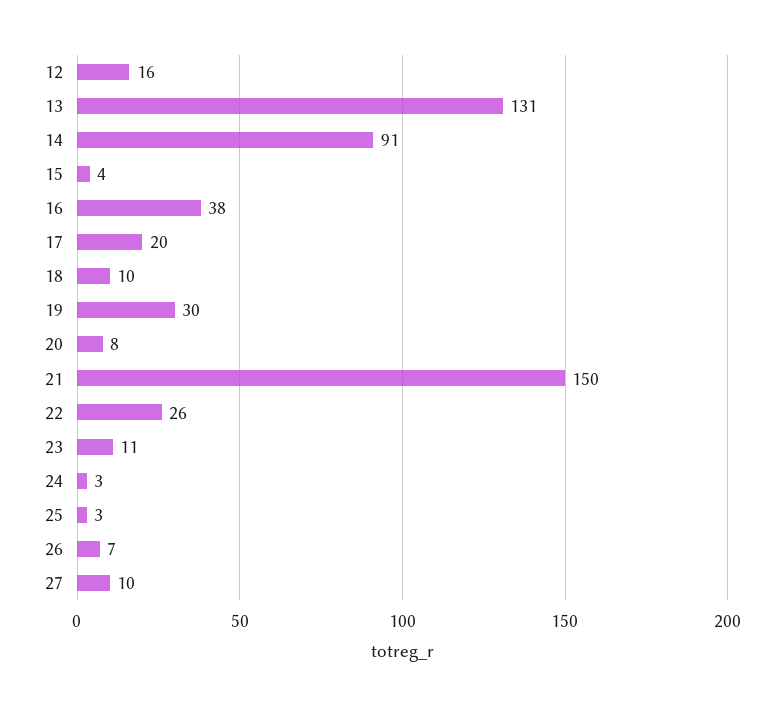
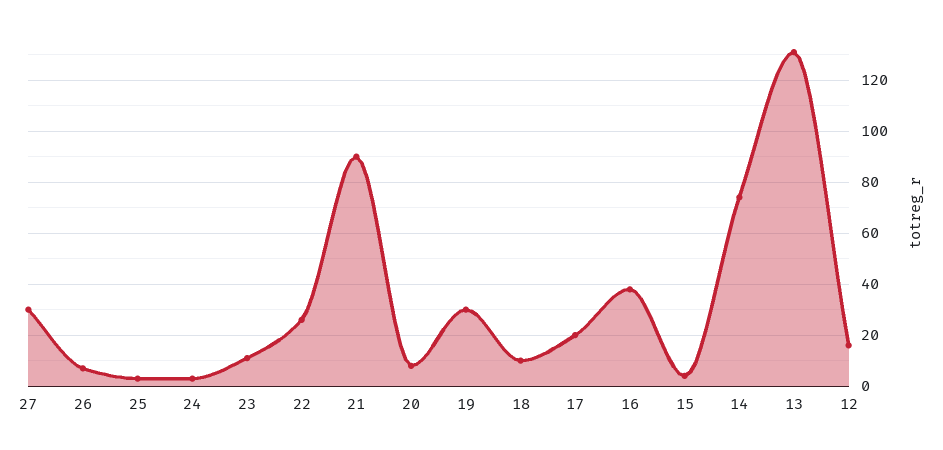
  {
    "12": 16,
    "13": 131,
-   "14": 91,
+   "14": 75,
    "15": 4,
    "16": 38,
    "17": 20,
    "18": 10,
    "19": 30,
    "20": 8,
-   "21": 150,
+   "21": 90,
    "22": 26,
    "23": 11,
    "24": 3,
    "25": 3,
    "26": 7,
-   "27": 10
+   "27": 30
  }

